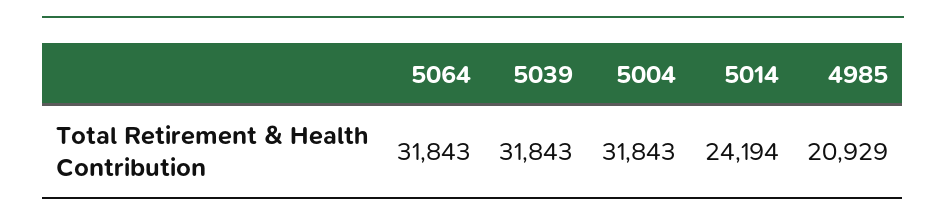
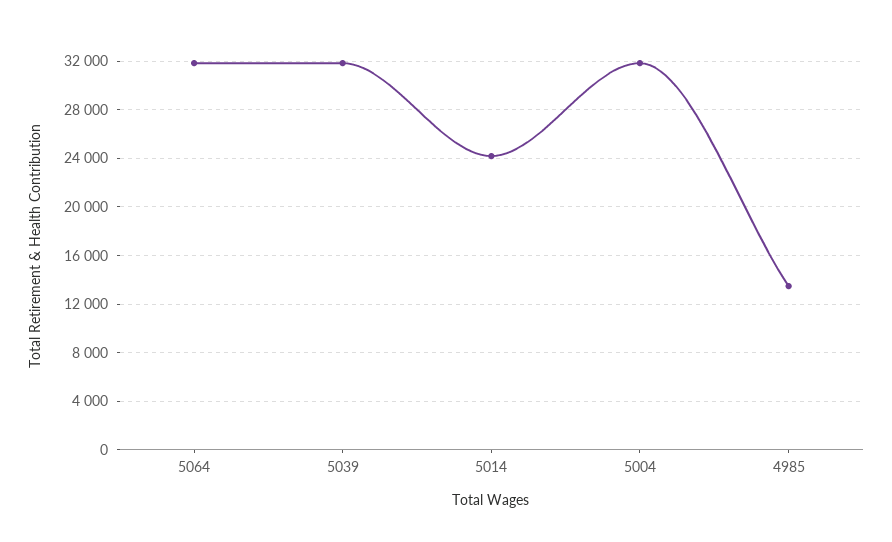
  {
    "5064": 31843,
    "5039": 31843,
    "5004": 31843,
    "5014": 24194,
-   "4985": 20929
+   "4985": 13500
  }

